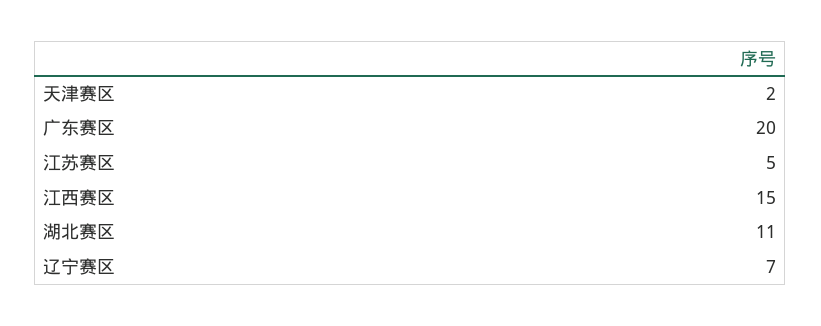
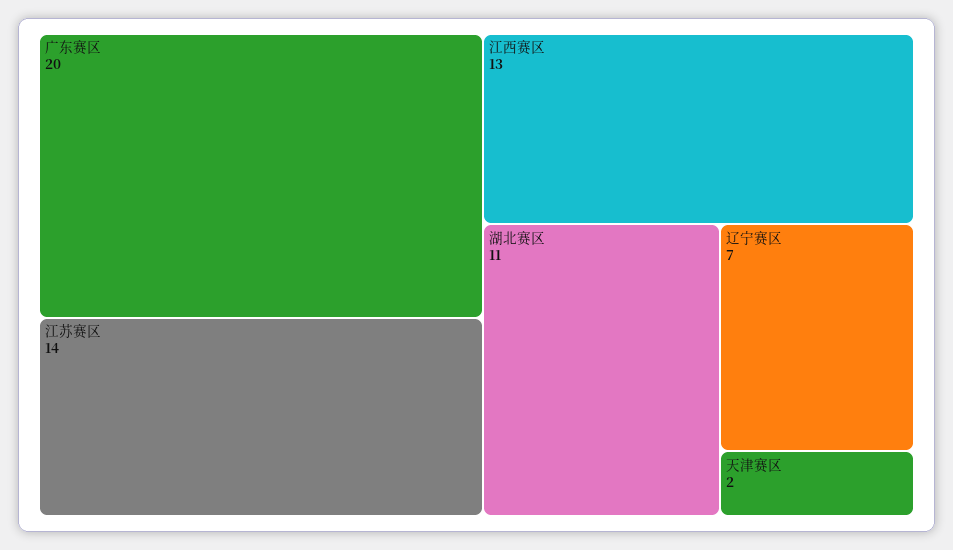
  {
    "天津赛区": 2,
    "广东赛区": 20,
-   "江苏赛区": 5,
+   "江苏赛区": 14,
-   "江西赛区": 15,
+   "江西赛区": 13,
    "湖北赛区": 11,
    "辽宁赛区": 7
  }

